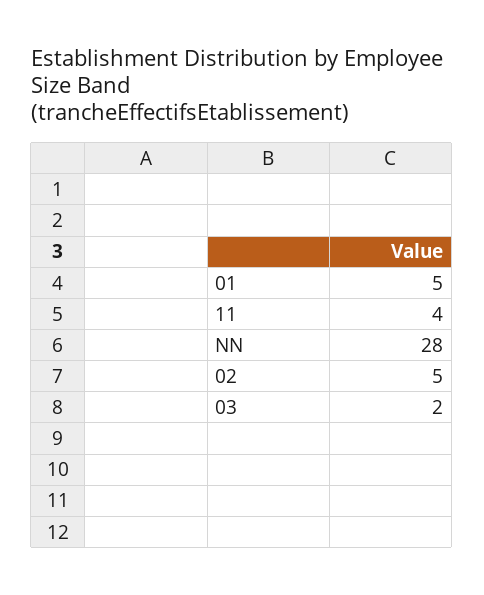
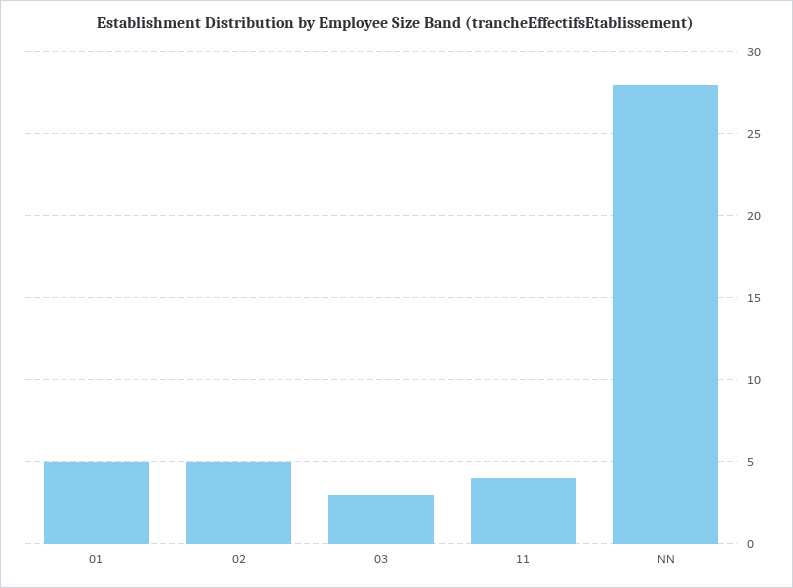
  {
    "01": 5,
    "11": 4,
    "NN": 28,
    "02": 5,
-   "03": 2
+   "03": 3
  }

